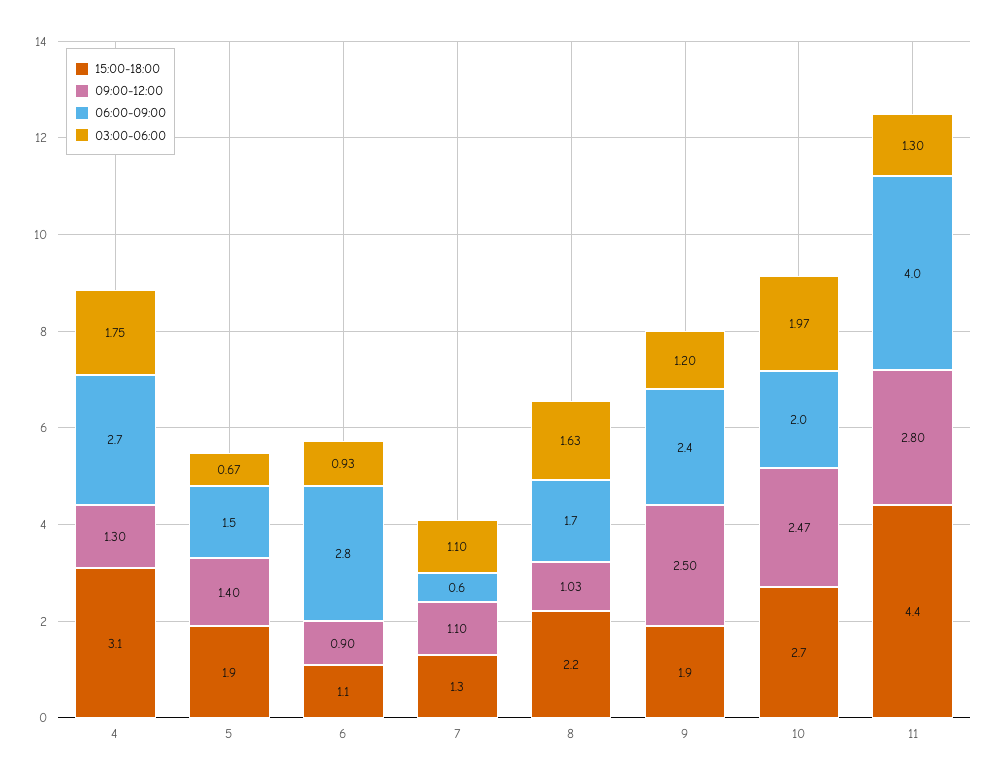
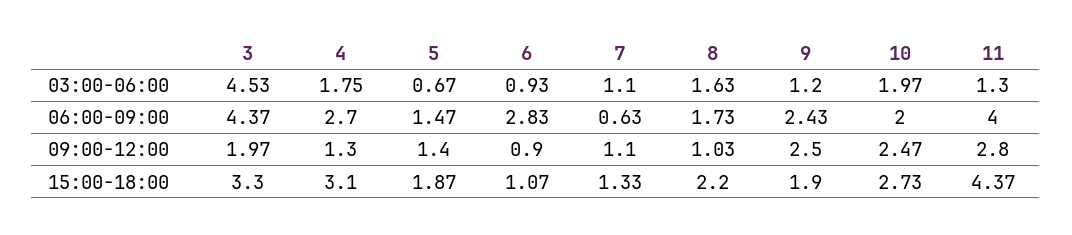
  {
    "15:00-18:00": {
      "4": 3.1,
      "5": 1.87,
      "6": 1.07,
      "7": 1.33,
      "8": 2.2,
      "9": 1.9,
      "10": 2.73,
-     "11": 4.37
+     "11": 4.37,
+     "3": 3.3
    },
    "09:00-12:00": {
      "4": 1.3,
      "5": 1.4,
      "6": 0.9,
      "7": 1.1,
      "8": 1.03,
      "9": 2.5,
      "10": 2.47,
-     "11": 2.8
+     "11": 2.8,
+     "3": 1.97
    },
    "06:00-09:00": {
      "4": 2.7,
      "5": 1.47,
      "6": 2.83,
      "7": 0.63,
      "8": 1.73,
      "9": 2.43,
      "10": 2,
-     "11": 4
+     "11": 4,
+     "3": 4.37
    },
    "03:00-06:00": {
      "4": 1.75,
      "5": 0.67,
      "6": 0.93,
      "7": 1.1,
      "8": 1.63,
      "9": 1.2,
      "10": 1.97,
-     "11": 1.3
+     "11": 1.3,
+     "3": 4.53
    }
  }

